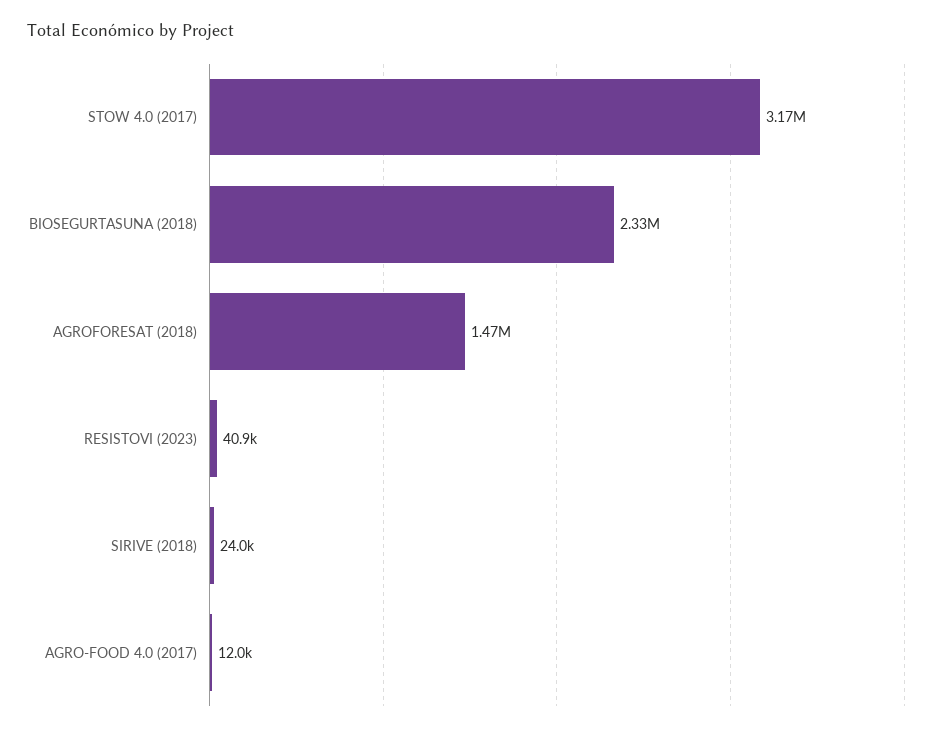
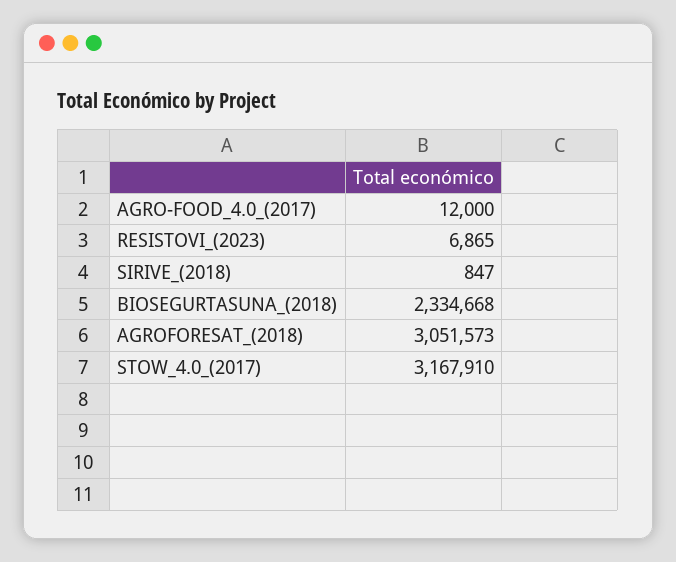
  {
    "STOW 4.0 (2017)": 3167910,
    "BIOSEGURTASUNA (2018)": 2334668,
-   "AGROFORESAT (2018)": 1470000,
+   "AGROFORESAT (2018)": 3051573,
-   "RESISTOVI (2023)": 40900,
+   "RESISTOVI (2023)": 6865,
-   "SIRIVE (2018)": 24000,
+   "SIRIVE (2018)": 847,
    "AGRO-FOOD 4.0 (2017)": 12000
  }

